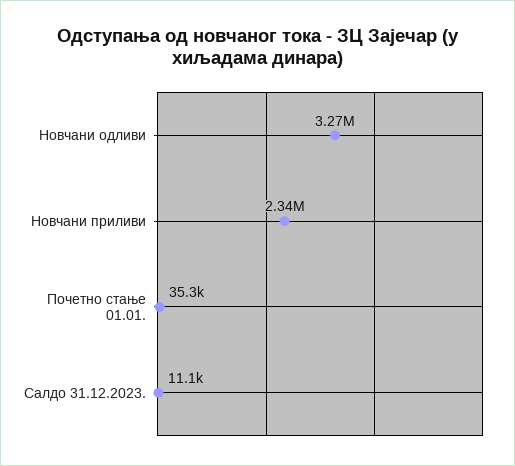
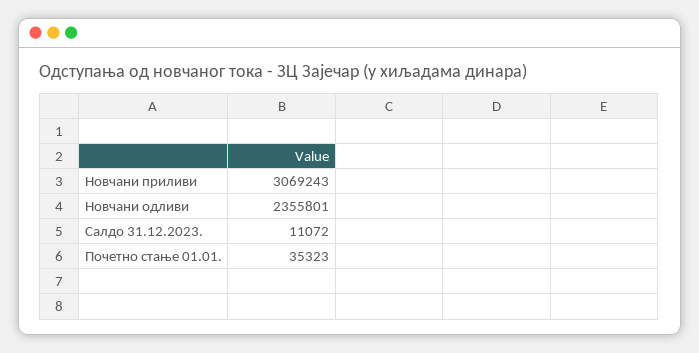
  {
-   "Новчани одливи": 3270000,
+   "Новчани одливи": 2355801,
-   "Новчани приливи": 2340000,
+   "Новчани приливи": 3069243,
    "Почетно стање 01.01.": 35323,
    "Салдо 31.12.2023.": 11072
  }

